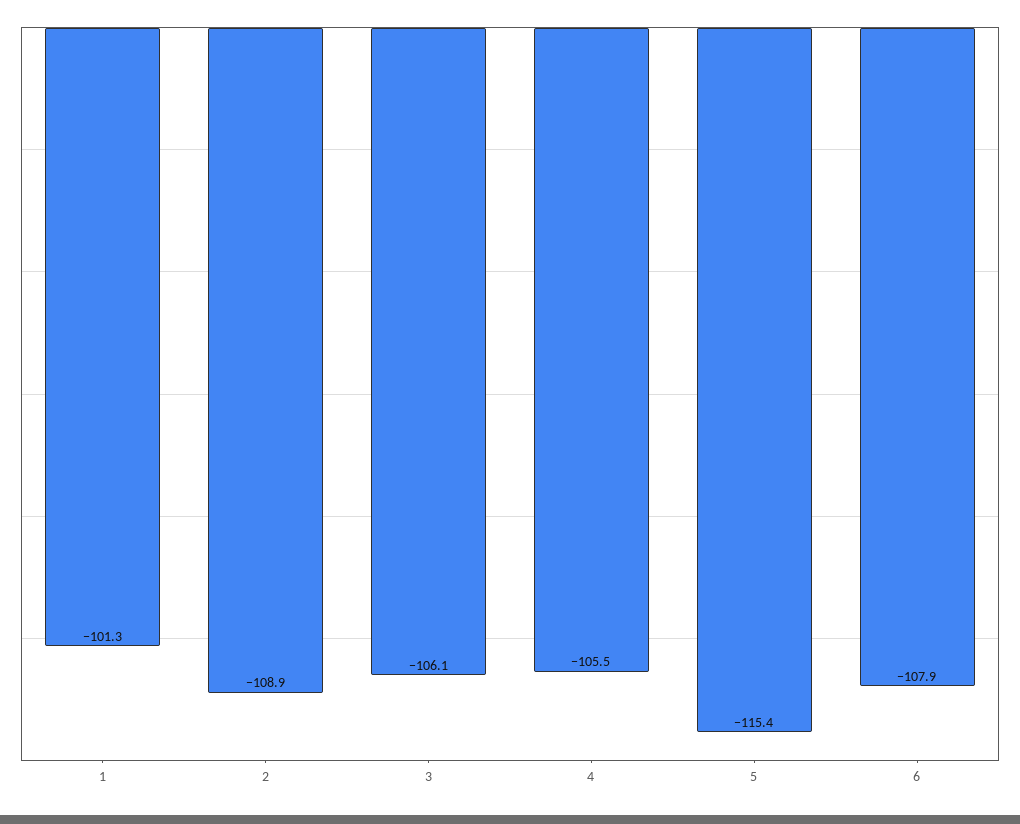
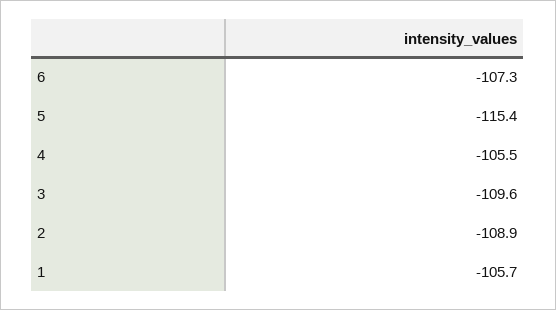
  {
-   "1": -101.3,
+   "1": -105.7,
    "2": -108.9,
-   "3": -106.1,
+   "3": -109.6,
    "4": -105.5,
    "5": -115.4,
-   "6": -107.9
+   "6": -107.3
  }

